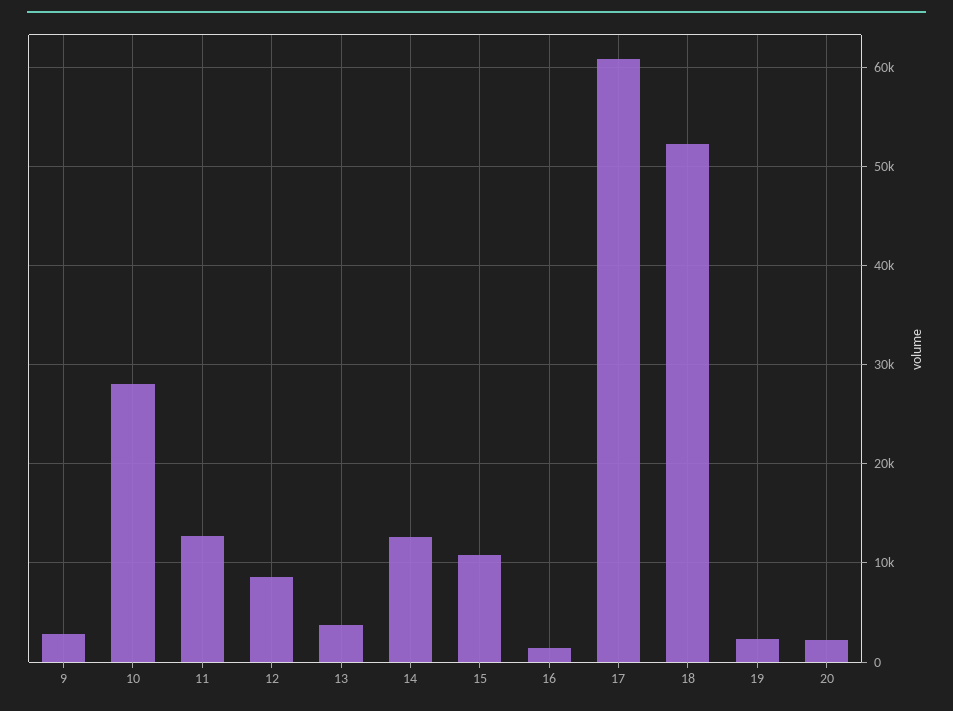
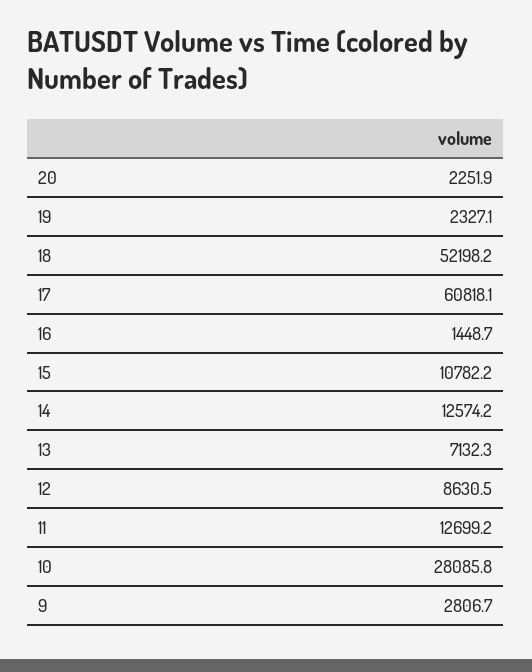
  {
    "9": 2806.7,
    "10": 28085.8,
    "11": 12699.2,
    "12": 8630.5,
-   "13": 4000,
+   "13": 7132.3,
    "14": 12574.2,
    "15": 10782.2,
    "16": 1448.7,
    "17": 60818.1,
    "18": 52198.2,
    "19": 2327.1,
    "20": 2251.9
  }

